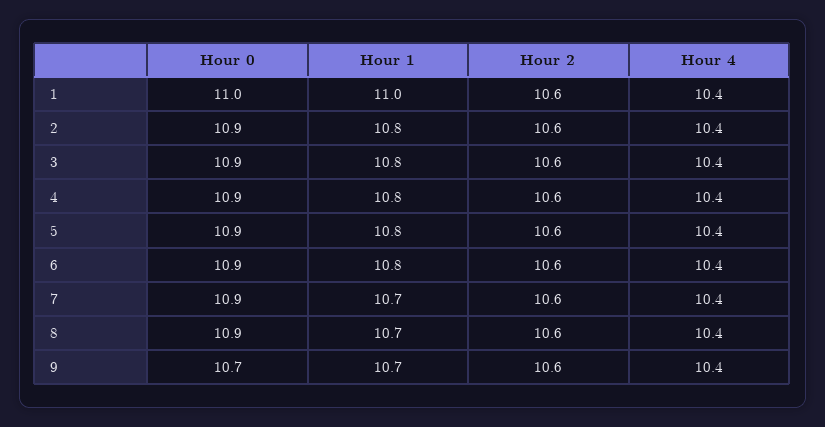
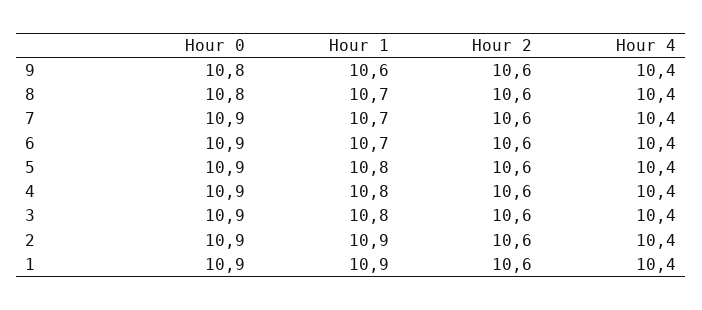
  {
    "Hour 0": {
-     "1": 11,
+     "1": 10.9,
      "2": 10.9,
      "3": 10.9,
      "4": 10.9,
      "5": 10.9,
      "6": 10.9,
      "7": 10.9,
-     "8": 10.9,
+     "8": 10.8,
-     "9": 10.7
+     "9": 10.8
    },
    "Hour 1": {
-     "1": 11,
+     "1": 10.9,
-     "2": 10.8,
+     "2": 10.9,
      "3": 10.8,
      "4": 10.8,
      "5": 10.8,
-     "6": 10.8,
+     "6": 10.7,
      "7": 10.7,
      "8": 10.7,
-     "9": 10.7
+     "9": 10.6
    },
    "Hour 2": {
      "1": 10.6,
      "2": 10.6,
      "3": 10.6,
      "4": 10.6,
      "5": 10.6,
      "6": 10.6,
      "7": 10.6,
      "8": 10.6,
      "9": 10.6
    },
    "Hour 4": {
      "1": 10.4,
      "2": 10.4,
      "3": 10.4,
      "4": 10.4,
      "5": 10.4,
      "6": 10.4,
      "7": 10.4,
      "8": 10.4,
      "9": 10.4
    }
  }

